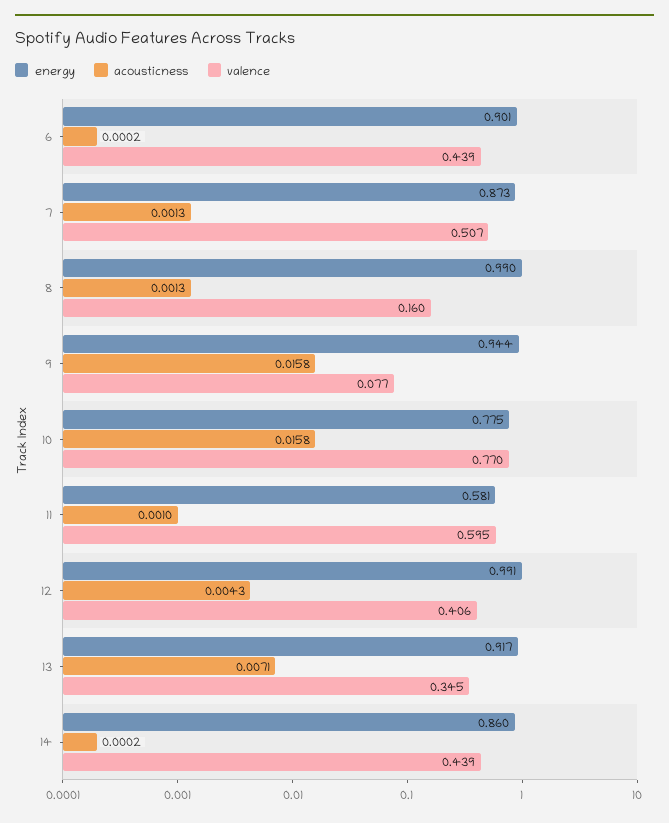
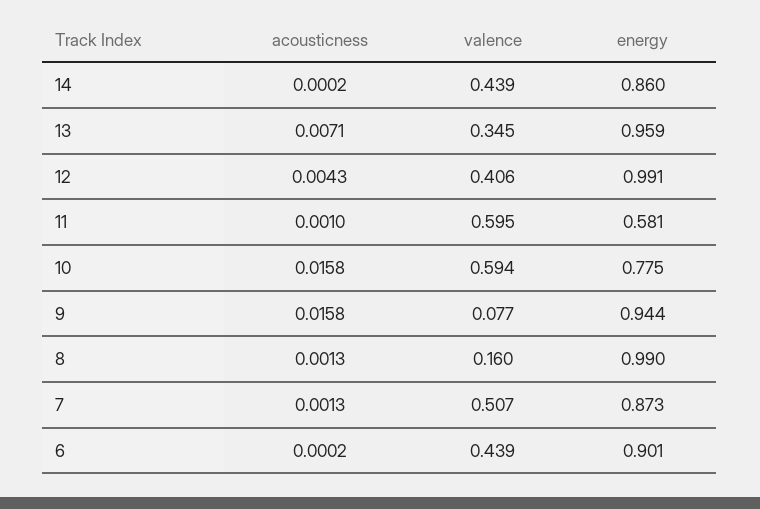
  {
    "energy": {
      "6": 0.901,
      "7": 0.873,
      "8": 0.99,
      "9": 0.944,
      "10": 0.775,
      "11": 0.581,
      "12": 0.991,
-     "13": 0.917,
+     "13": 0.959,
      "14": 0.86
    },
    "acousticness": {
      "6": 0.0002,
      "7": 0.0013,
      "8": 0.0013,
      "9": 0.0158,
      "10": 0.0158,
      "11": 0.001,
      "12": 0.0043,
      "13": 0.0071,
      "14": 0.0002
    },
    "valence": {
      "6": 0.439,
      "7": 0.507,
      "8": 0.16,
      "9": 0.077,
-     "10": 0.77,
+     "10": 0.594,
      "11": 0.595,
      "12": 0.406,
      "13": 0.345,
      "14": 0.439
    }
  }

